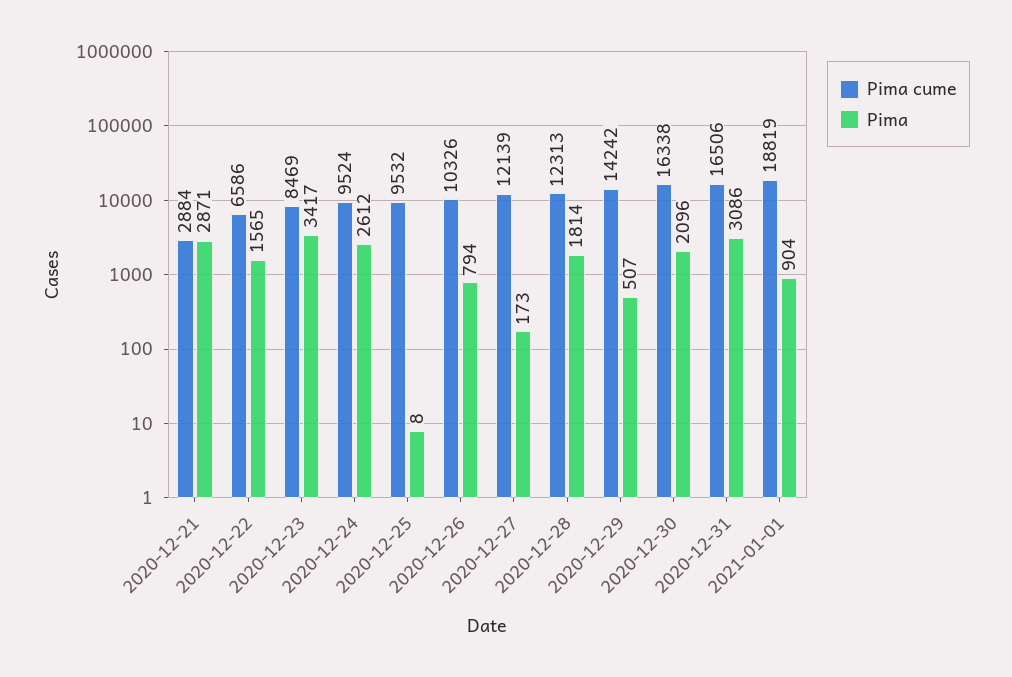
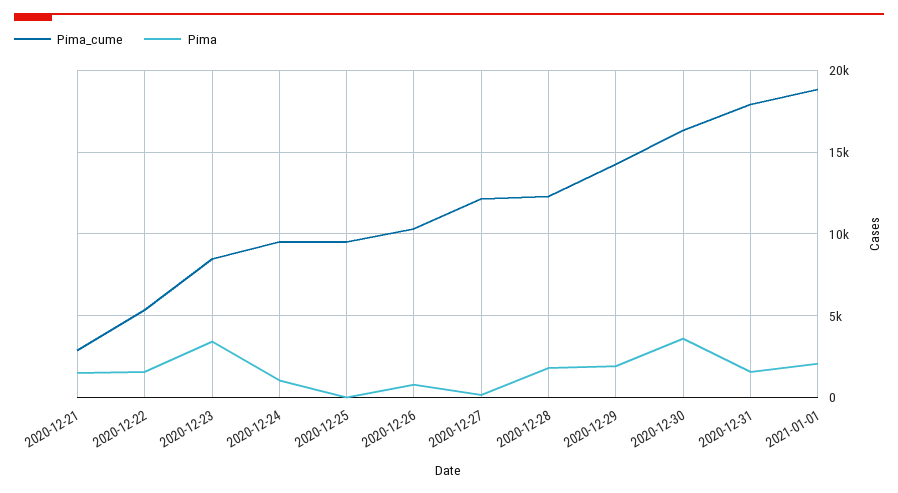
  {
    "Pima cume": {
      "2020-12-21": 2884,
-     "2020-12-22": 6586,
+     "2020-12-22": 5500,
      "2020-12-23": 8469,
      "2020-12-24": 9524,
      "2020-12-25": 9532,
      "2020-12-26": 10326,
      "2020-12-27": 12139,
      "2020-12-28": 12313,
      "2020-12-29": 14242,
      "2020-12-30": 16338,
-     "2020-12-31": 16506,
+     "2020-12-31": 18000,
      "2021-01-01": 18819
    },
    "Pima": {
-     "2020-12-21": 2871,
+     "2020-12-21": 1500,
      "2020-12-22": 1565,
      "2020-12-23": 3417,
-     "2020-12-24": 2612,
+     "2020-12-24": 1000,
      "2020-12-25": 8,
      "2020-12-26": 794,
      "2020-12-27": 173,
      "2020-12-28": 1814,
-     "2020-12-29": 507,
+     "2020-12-29": 2000,
-     "2020-12-30": 2096,
+     "2020-12-30": 3500,
-     "2020-12-31": 3086,
+     "2020-12-31": 1500,
-     "2021-01-01": 904
+     "2021-01-01": 2000
    }
  }

